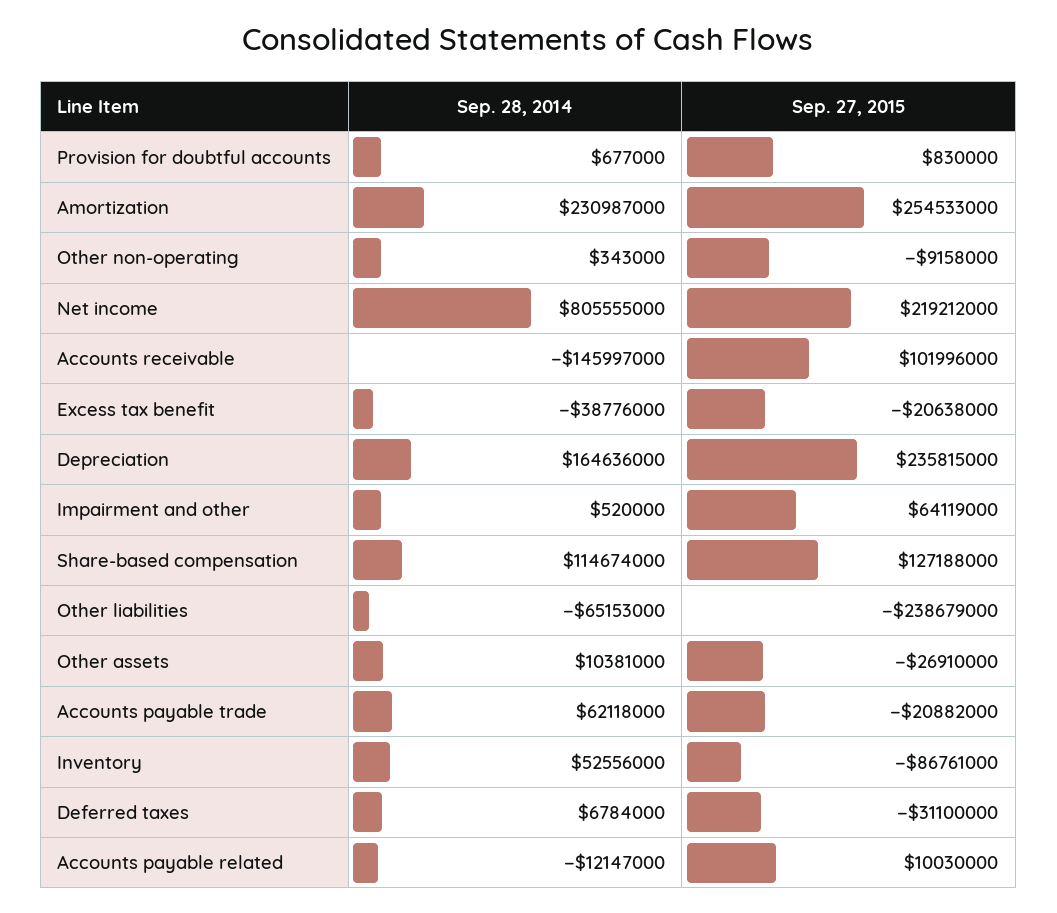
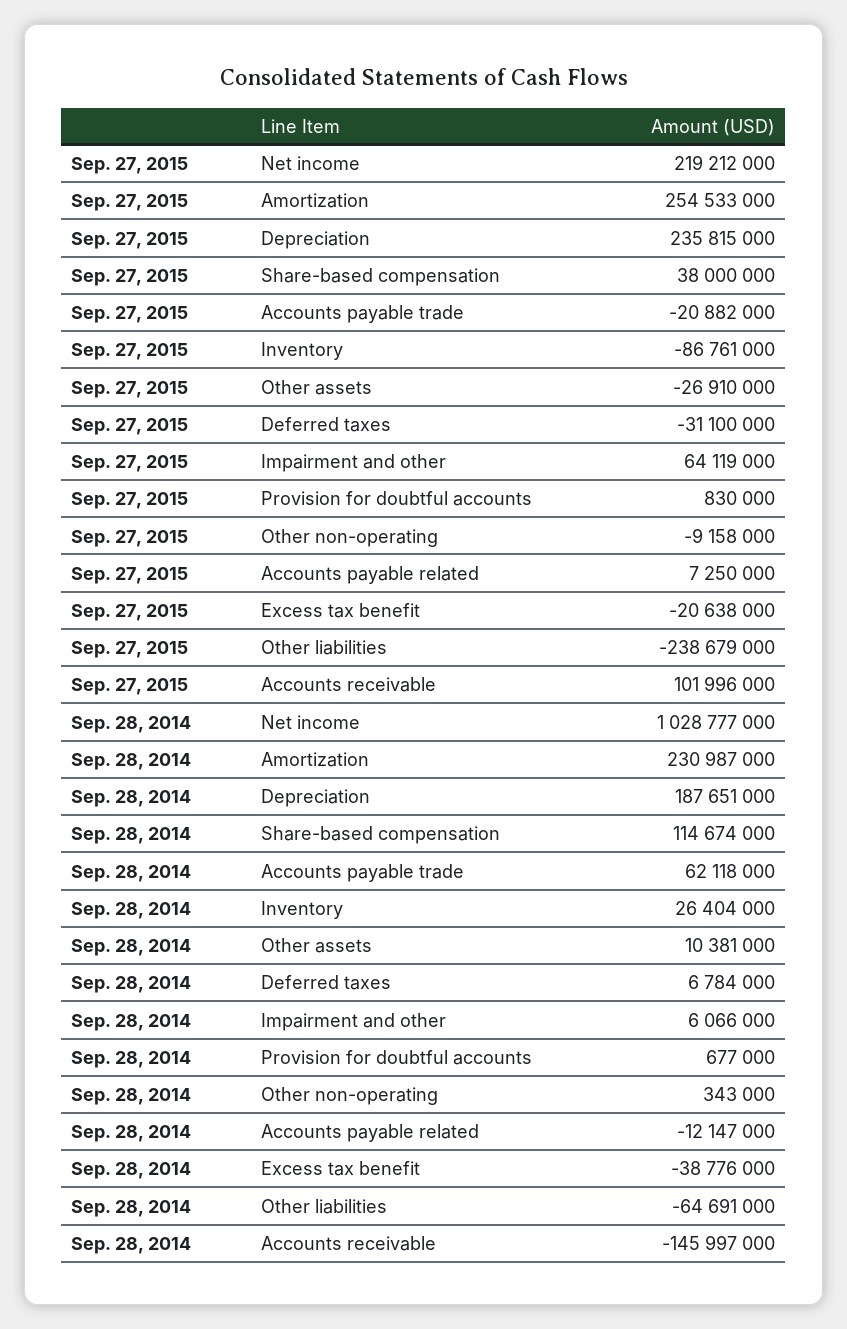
  {
    "Sep. 28, 2014": {
      "Provision for doubtful accounts": 677000,
      "Amortization": 230987000,
      "Other non-operating": 343000,
-     "Net income": 805555000,
+     "Net income": 1028777000,
      "Accounts receivable": -145997000,
      "Excess tax benefit": -38776000,
-     "Depreciation": 164636000,
+     "Depreciation": 187651000,
-     "Impairment and other": 520000,
+     "Impairment and other": 6066000,
      "Share-based compensation": 114674000,
-     "Other liabilities": -65153000,
+     "Other liabilities": -64691000,
      "Other assets": 10381000,
      "Accounts payable trade": 62118000,
-     "Inventory": 52556000,
+     "Inventory": 26404000,
      "Deferred taxes": 6784000,
      "Accounts payable related": -12147000
    },
    "Sep. 27, 2015": {
      "Provision for doubtful accounts": 830000,
      "Amortization": 254533000,
      "Other non-operating": -9158000,
      "Net income": 219212000,
      "Accounts receivable": 101996000,
      "Excess tax benefit": -20638000,
      "Depreciation": 235815000,
      "Impairment and other": 64119000,
-     "Share-based compensation": 127188000,
+     "Share-based compensation": 38000000,
      "Other liabilities": -238679000,
      "Other assets": -26910000,
      "Accounts payable trade": -20882000,
      "Inventory": -86761000,
      "Deferred taxes": -31100000,
-     "Accounts payable related": 10030000
+     "Accounts payable related": 7250000
    }
  }

